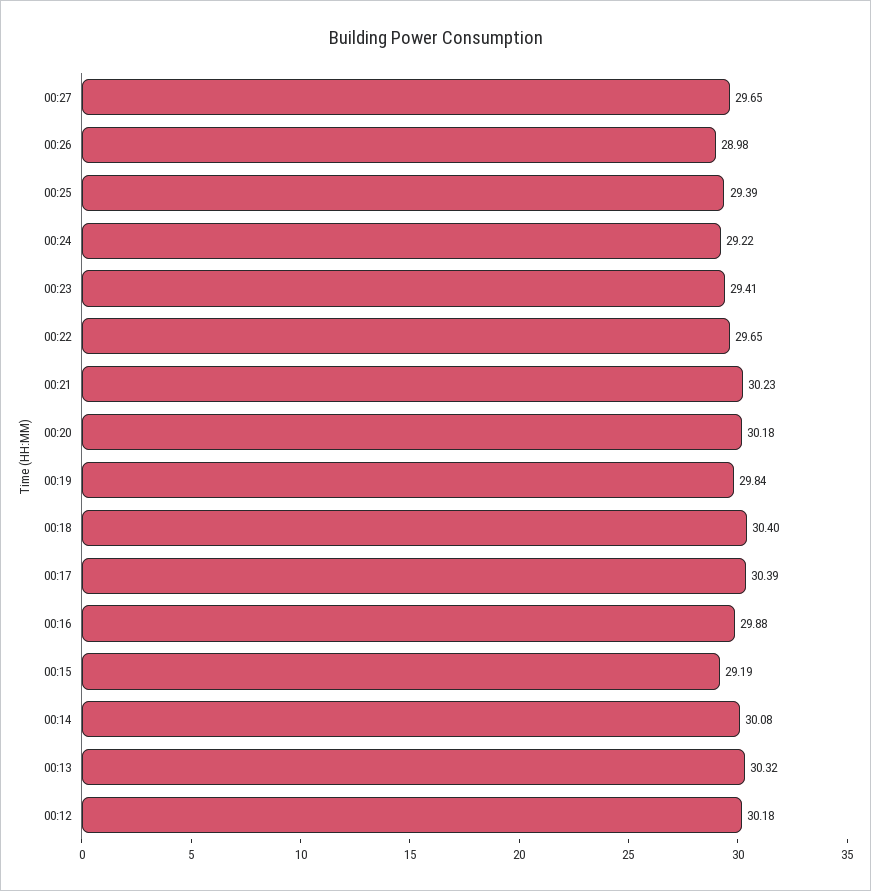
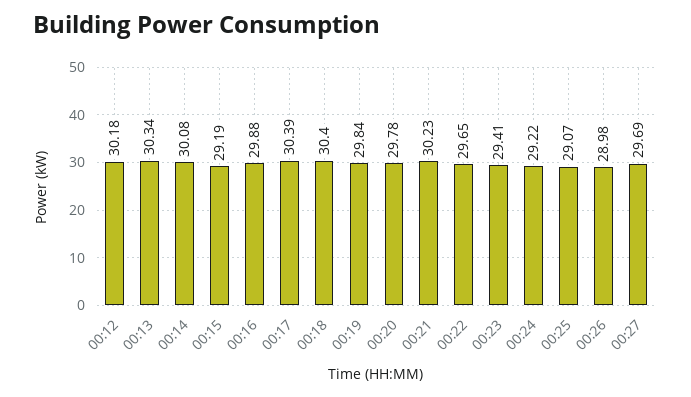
  {
-   "00:27": 29.65,
+   "00:27": 29.69,
    "00:26": 28.98,
-   "00:25": 29.39,
+   "00:25": 29.07,
    "00:24": 29.22,
    "00:23": 29.41,
    "00:22": 29.65,
    "00:21": 30.23,
-   "00:20": 30.18,
+   "00:20": 29.78,
    "00:19": 29.84,
    "00:18": 30.4,
    "00:17": 30.39,
    "00:16": 29.88,
    "00:15": 29.19,
    "00:14": 30.08,
-   "00:13": 30.32,
+   "00:13": 30.34,
    "00:12": 30.18
  }

